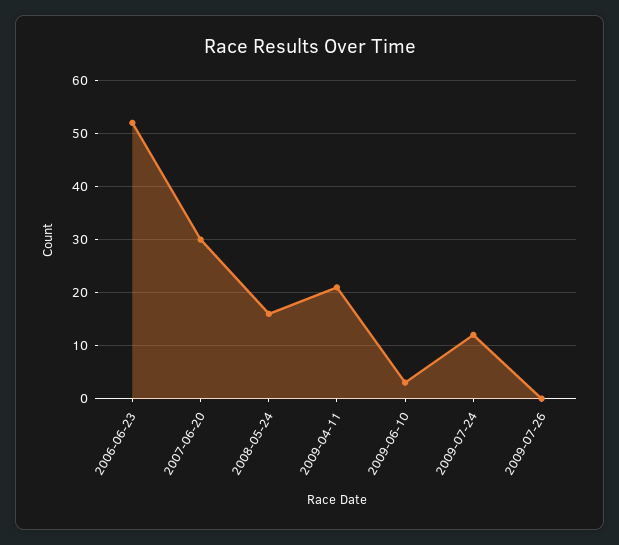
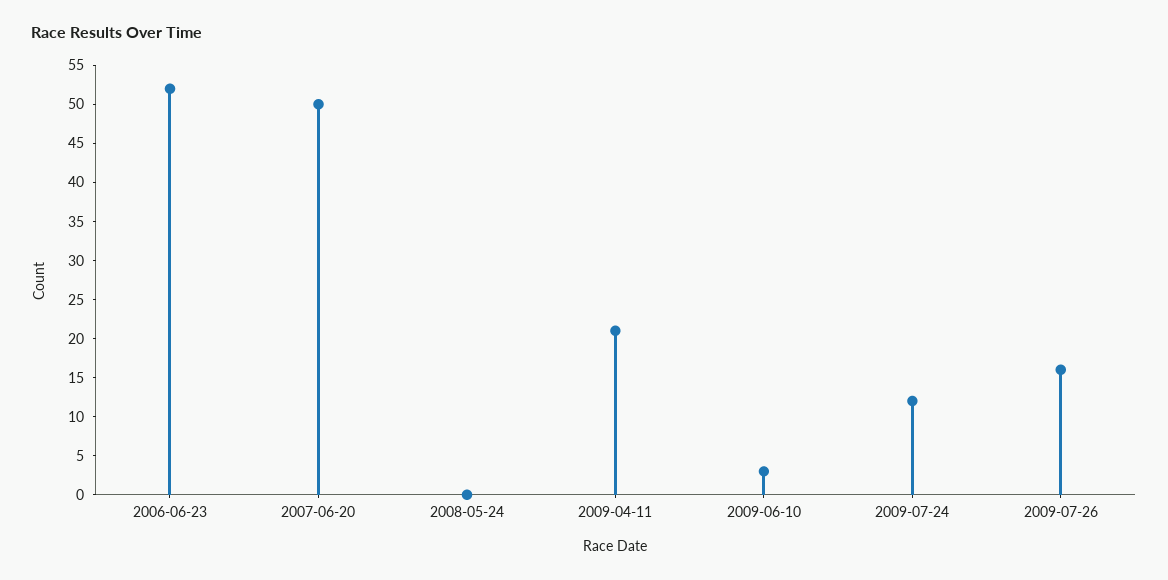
  {
    "2006-06-23": 50,
-   "2007-06-20": 30,
+   "2007-06-20": 50,
-   "2008-05-24": 15,
+   "2008-05-24": 0,
    "2009-04-11": 20,
    "2009-06-10": 5,
    "2009-07-24": 10,
-   "2009-07-26": 0
+   "2009-07-26": 15
  }

